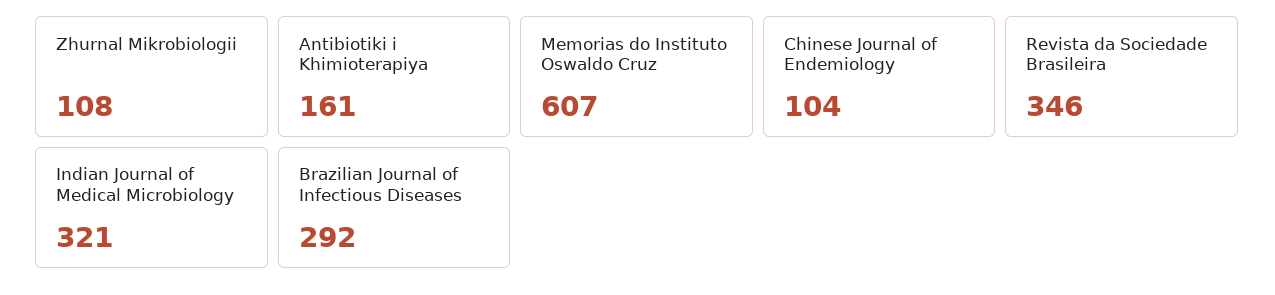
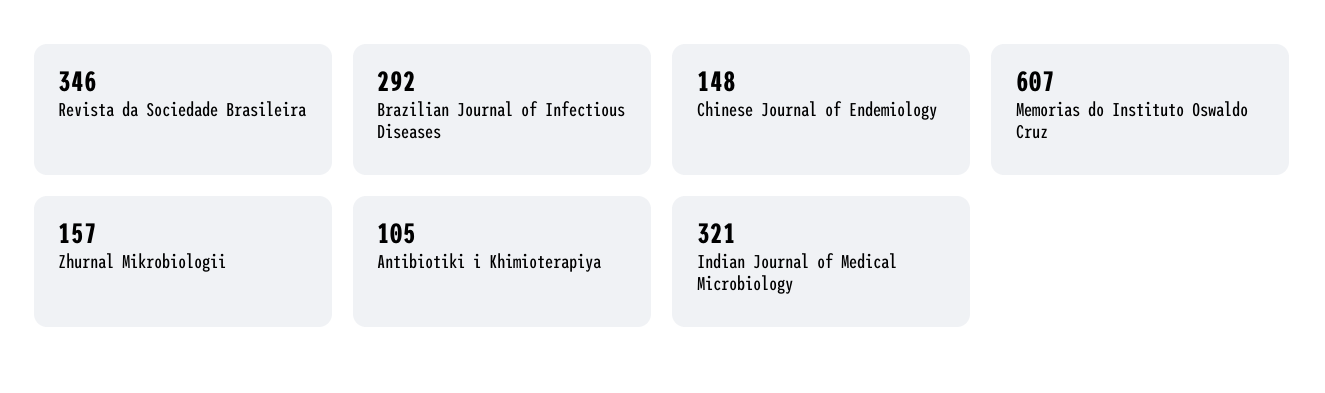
  {
-   "Zhurnal Mikrobiologii": 108,
+   "Zhurnal Mikrobiologii": 157,
-   "Antibiotiki i Khimioterapiya": 161,
+   "Antibiotiki i Khimioterapiya": 105,
    "Memorias do Instituto Oswaldo Cruz": 607,
-   "Chinese Journal of Endemiology": 104,
+   "Chinese Journal of Endemiology": 148,
    "Revista da Sociedade Brasileira": 346,
    "Indian Journal of Medical Microbiology": 321,
    "Brazilian Journal of Infectious Diseases": 292
  }

